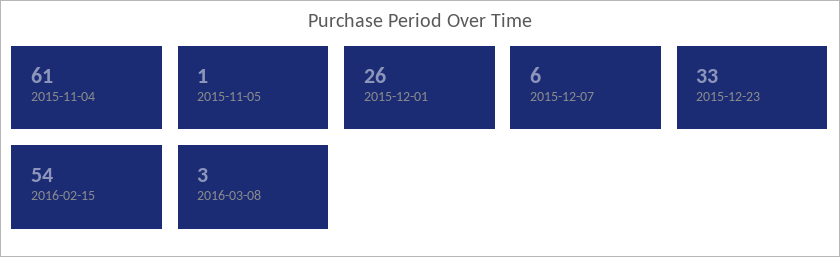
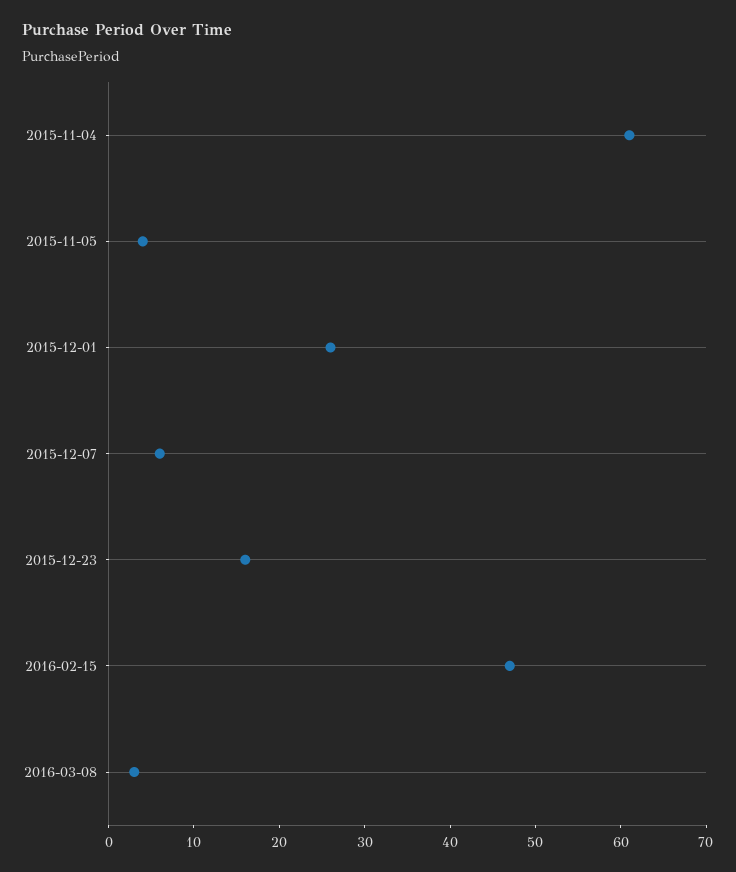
  {
    "2015-11-04": 61,
-   "2015-11-05": 1,
+   "2015-11-05": 4,
    "2015-12-01": 26,
    "2015-12-07": 6,
-   "2015-12-23": 33,
+   "2015-12-23": 16,
-   "2016-02-15": 54,
+   "2016-02-15": 47,
    "2016-03-08": 3
  }

